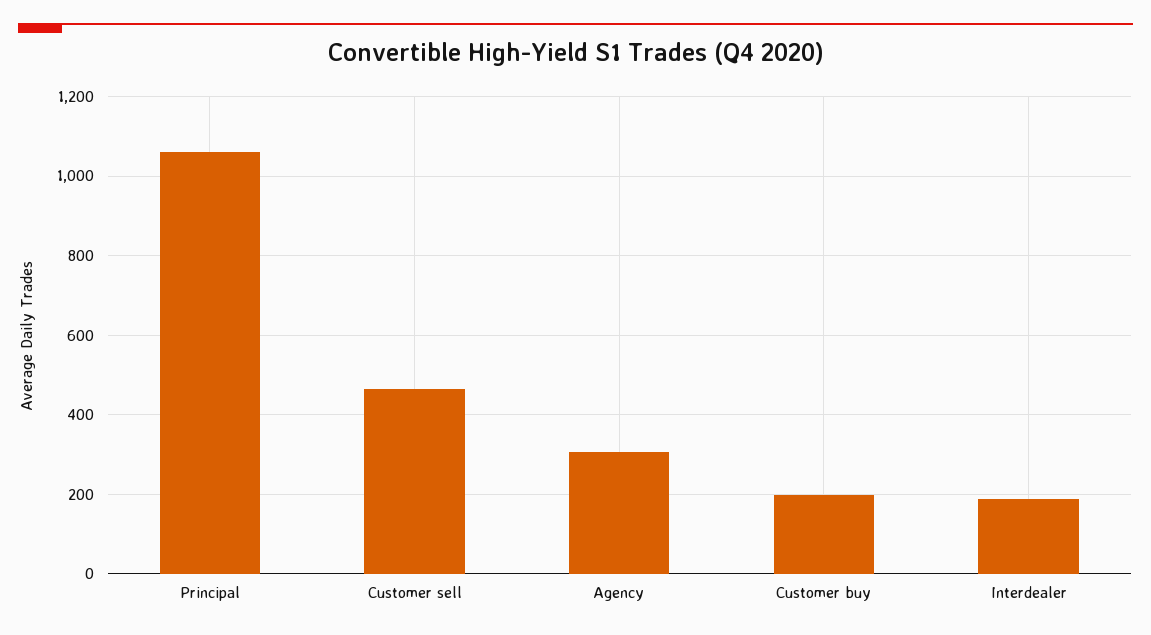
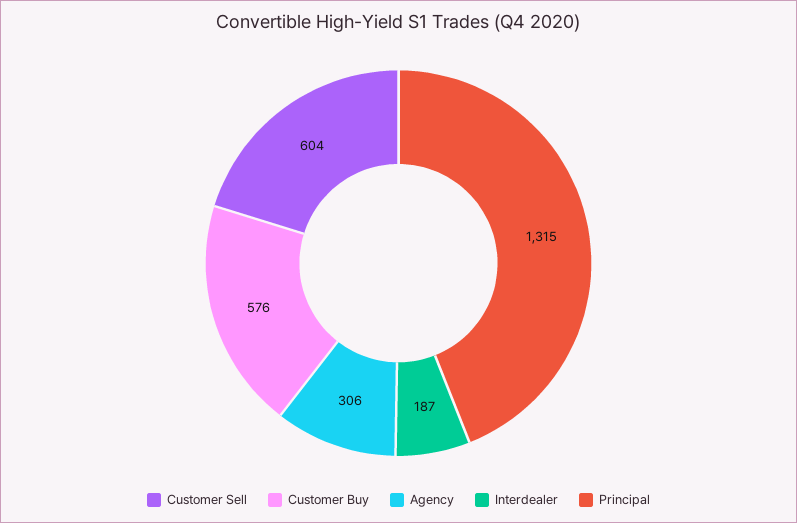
  {
-   "Principal": 1060,
+   "Principal": 1315,
-   "Customer sell": 460,
+   "Customer sell": 604,
    "Agency": 306,
-   "Customer buy": 200,
+   "Customer buy": 576,
    "Interdealer": 187
  }

